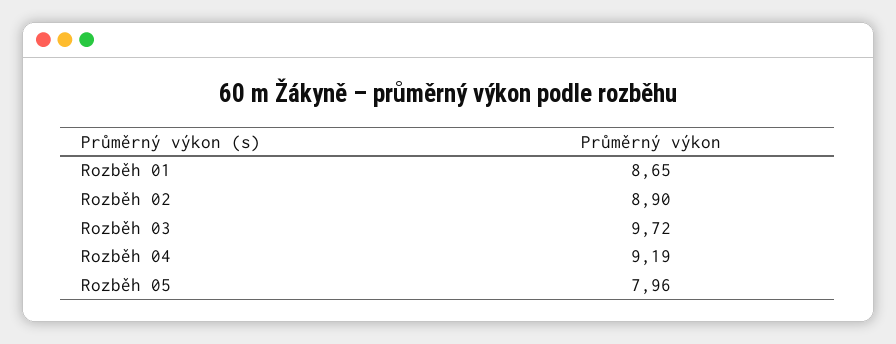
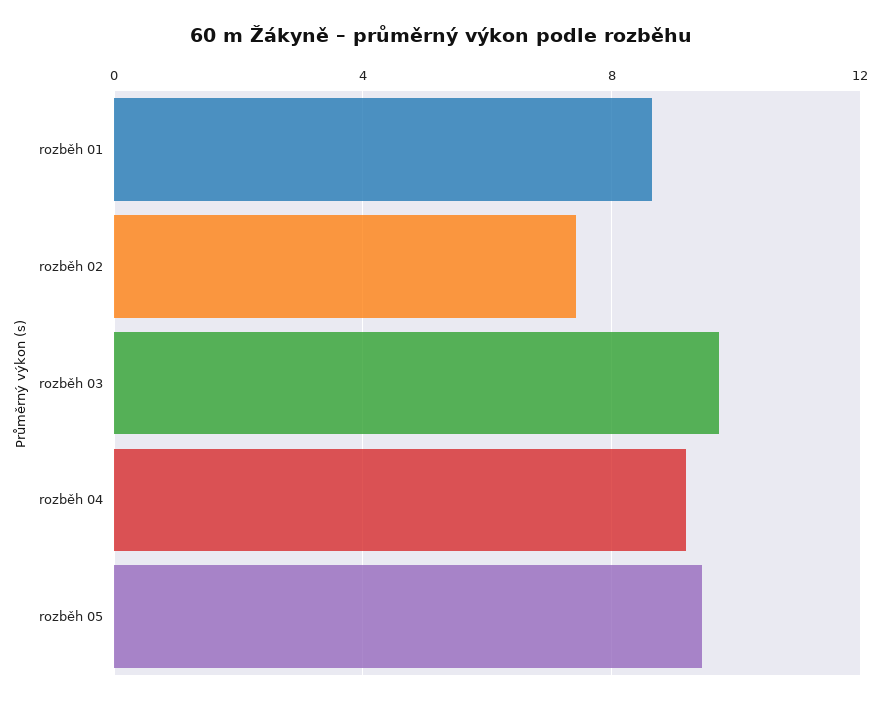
  {
    "Rozběh 01": 8.65,
-   "Rozběh 02": 8.9,
+   "Rozběh 02": 7.5,
    "Rozběh 03": 9.72,
    "Rozběh 04": 9.19,
-   "Rozběh 05": 7.96
+   "Rozběh 05": 9.5
  }

